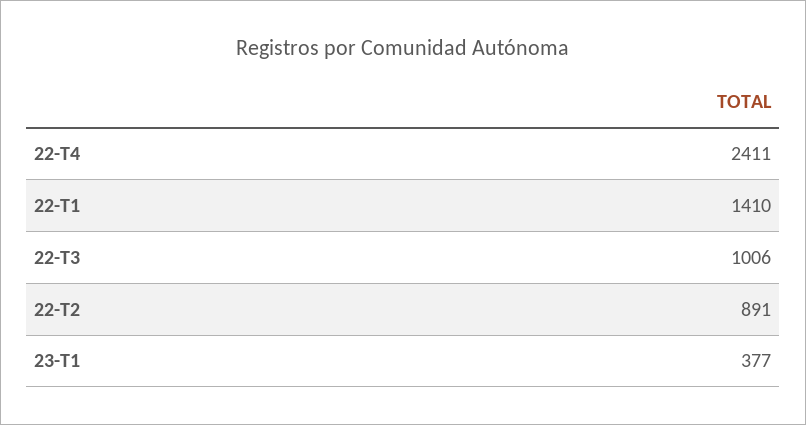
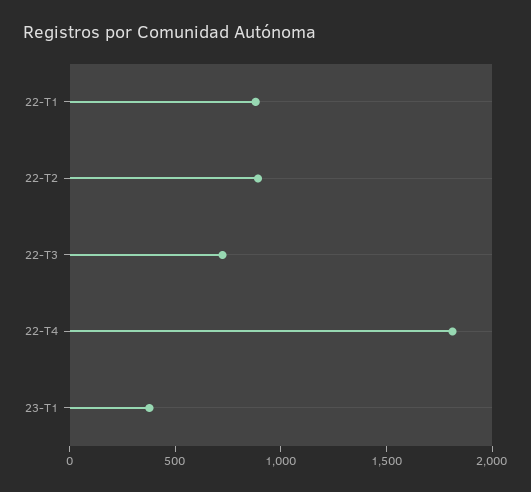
  {
-   "22-T4": 2411,
+   "22-T4": 1800,
-   "22-T1": 1410,
+   "22-T1": 900,
-   "22-T3": 1006,
+   "22-T3": 700,
    "22-T2": 891,
    "23-T1": 377
  }

